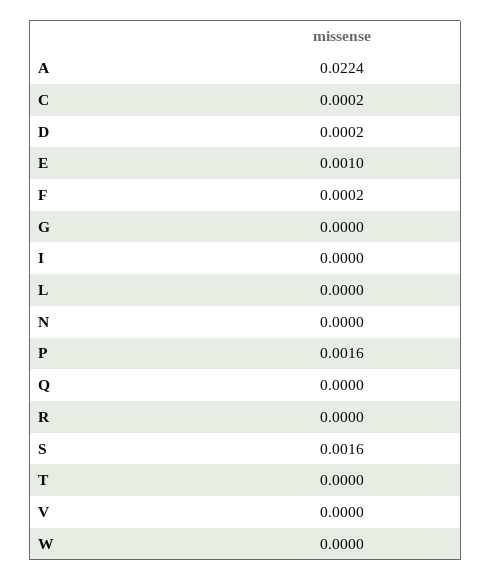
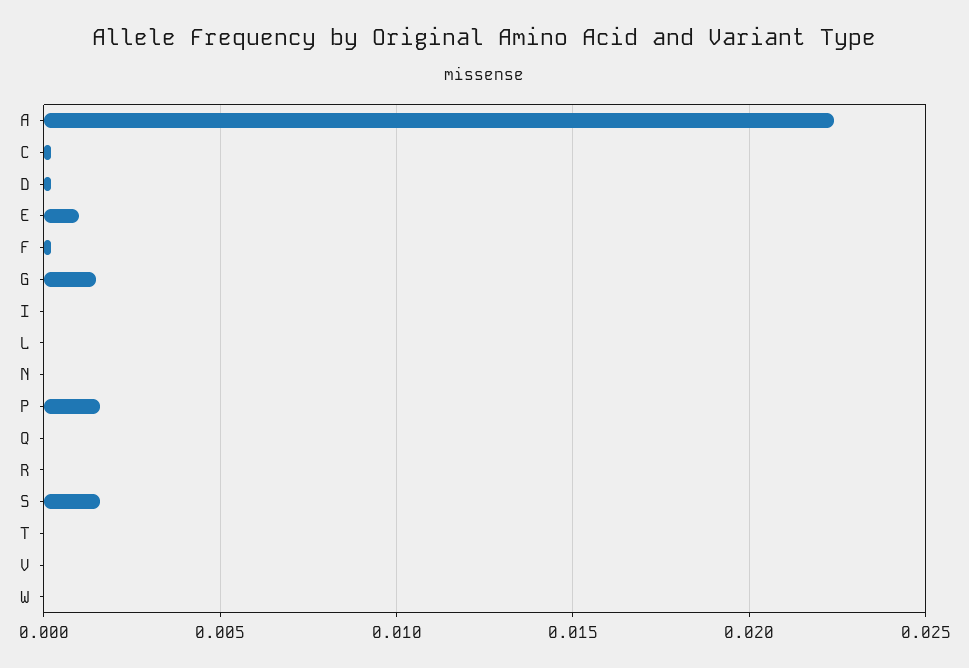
  {
    "A": 0.0224,
    "C": 0.0002,
    "D": 0.0002,
    "E": 0.001,
    "F": 0.0002,
-   "G": 0,
+   "G": 0.0015,
    "I": 0,
    "L": 0,
    "N": 0,
    "P": 0.0016,
    "Q": 0,
    "R": 0,
    "S": 0.0016,
    "T": 0,
    "V": 0,
    "W": 0
  }

